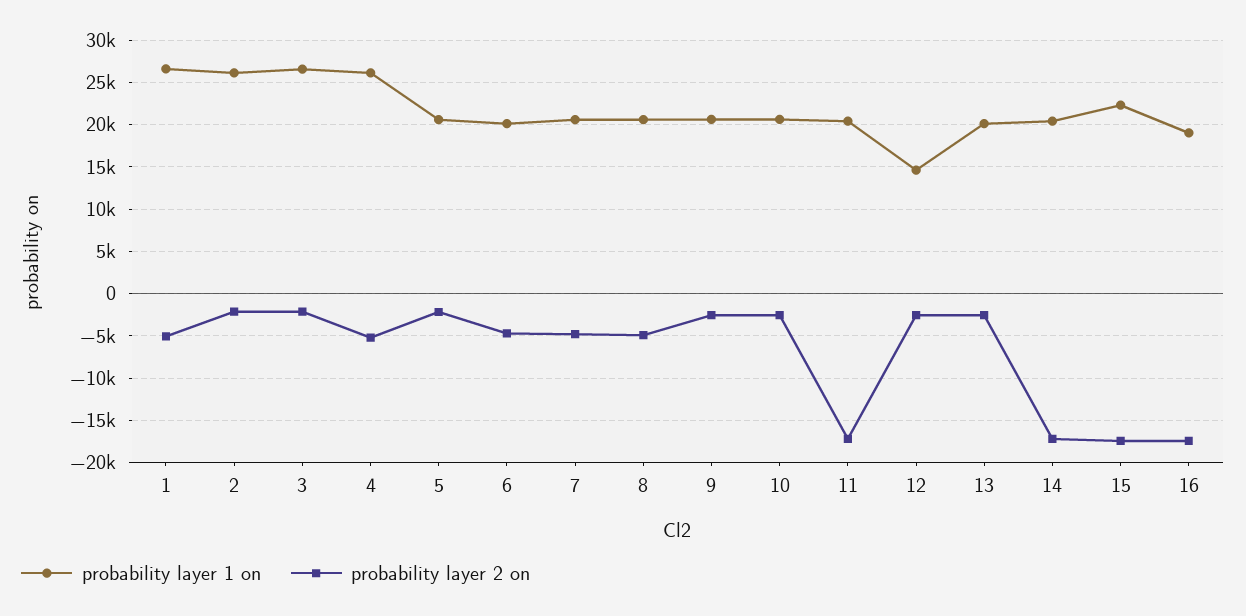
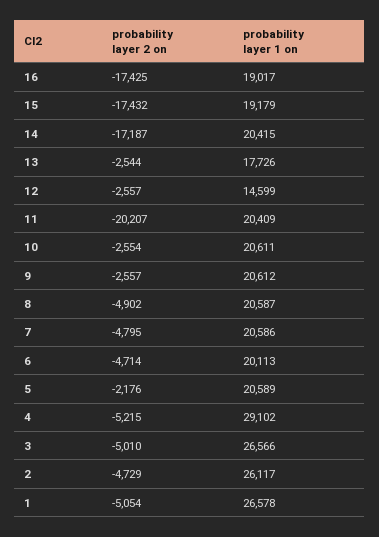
  {
    "probability layer 1 on": {
      "1": 26578,
      "2": 26117,
      "3": 26566,
-     "4": 26000,
+     "4": 29102,
      "5": 20589,
      "6": 20113,
      "7": 20586,
      "8": 20587,
      "9": 20612,
      "10": 20611,
      "11": 20409,
      "12": 14599,
-     "13": 20000,
+     "13": 17726,
      "14": 20415,
-     "15": 22000,
+     "15": 19179,
      "16": 19017
    },
    "probability layer 2 on": {
      "1": -5054,
-     "2": -2000,
+     "2": -4729,
-     "3": -2000,
+     "3": -5010,
      "4": -5215,
      "5": -2176,
      "6": -4714,
      "7": -4795,
      "8": -4902,
      "9": -2557,
      "10": -2554,
-     "11": -17000,
+     "11": -20207,
      "12": -2557,
      "13": -2544,
      "14": -17187,
      "15": -17432,
      "16": -17425
    }
  }

